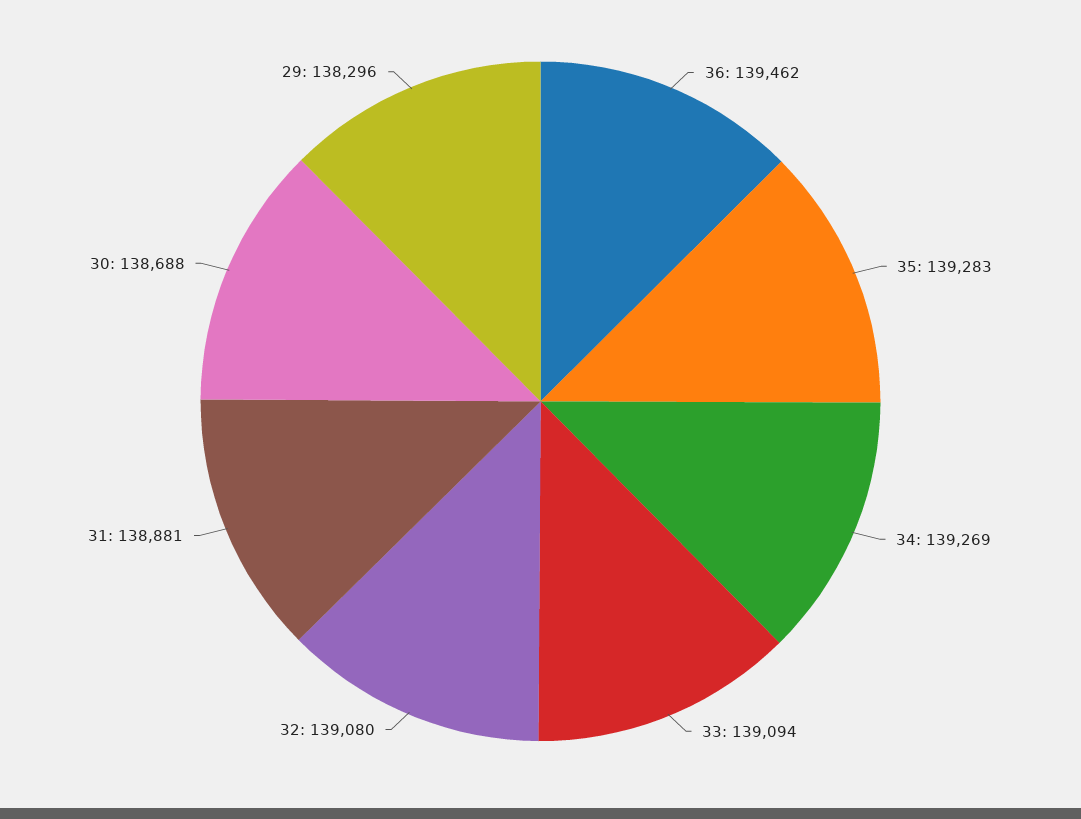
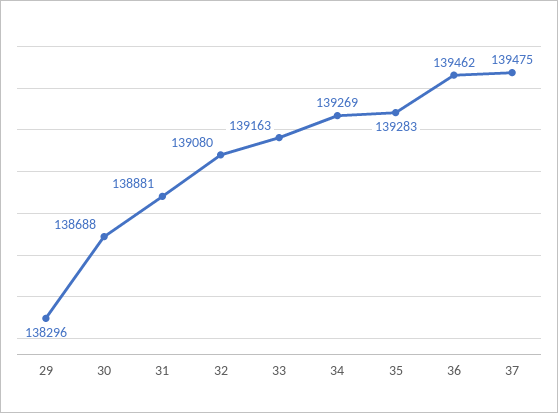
  {
    "36": 139462,
    "35": 139283,
    "34": 139269,
-   "33": 139094,
+   "33": 139163,
    "32": 139080,
    "31": 138881,
    "30": 138688,
-   "29": 138296
+   "29": 138296,
+   "37": 139475
  }

